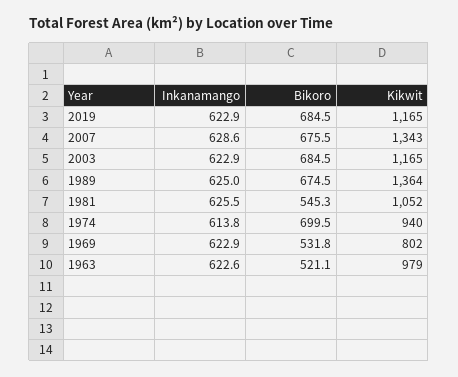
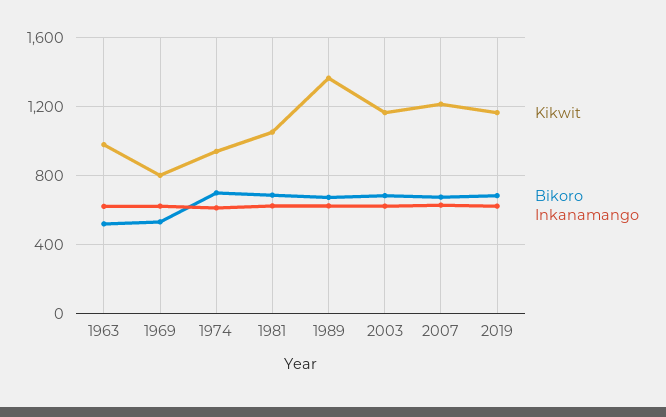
  {
    "Inkanamango": {
      "2019": 622.9,
      "2007": 628.6,
      "2003": 622.9,
      "1989": 625,
      "1981": 625.5,
      "1974": 613.8,
      "1969": 622.9,
      "1963": 622.6
    },
    "Bikoro": {
      "2019": 684.5,
      "2007": 675.5,
      "2003": 684.5,
      "1989": 674.5,
-     "1981": 545.3,
+     "1981": 700,
      "1974": 699.5,
      "1969": 531.8,
      "1963": 521.1
    },
    "Kikwit": {
      "2019": 1165,
-     "2007": 1343,
+     "2007": 1200,
      "2003": 1165,
      "1989": 1364,
      "1981": 1052,
      "1974": 940,
      "1969": 802,
      "1963": 979
    }
  }

